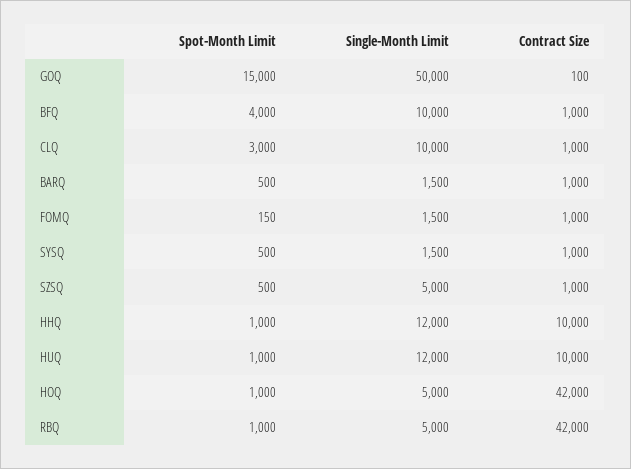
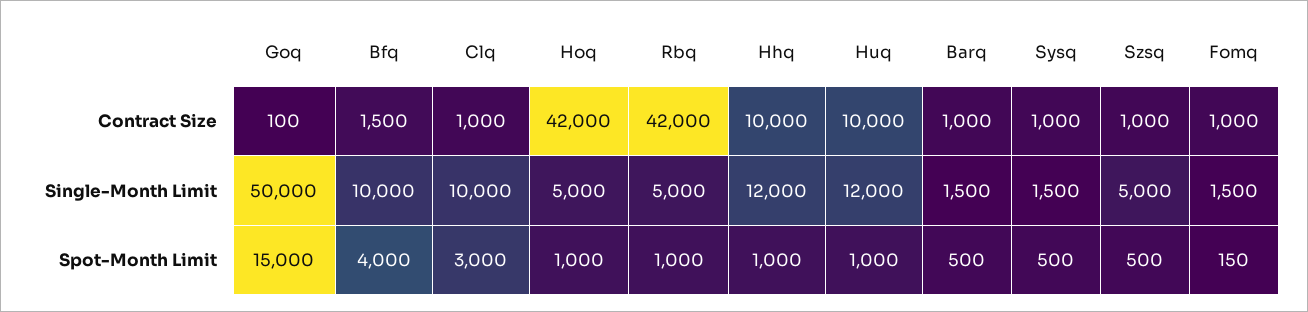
  {
    "Spot-Month Limit": {
      "GOQ": 15000,
      "BFQ": 4000,
      "CLQ": 3000,
      "BARQ": 500,
      "FOMQ": 150,
      "SYSQ": 500,
      "SZSQ": 500,
      "HHQ": 1000,
      "HUQ": 1000,
      "HOQ": 1000,
      "RBQ": 1000
    },
    "Single-Month Limit": {
      "GOQ": 50000,
      "BFQ": 10000,
      "CLQ": 10000,
      "BARQ": 1500,
      "FOMQ": 1500,
      "SYSQ": 1500,
      "SZSQ": 5000,
      "HHQ": 12000,
      "HUQ": 12000,
      "HOQ": 5000,
      "RBQ": 5000
    },
    "Contract Size": {
      "GOQ": 100,
-     "BFQ": 1000,
+     "BFQ": 1500,
      "CLQ": 1000,
      "BARQ": 1000,
      "FOMQ": 1000,
      "SYSQ": 1000,
      "SZSQ": 1000,
      "HHQ": 10000,
      "HUQ": 10000,
      "HOQ": 42000,
      "RBQ": 42000
    }
  }

